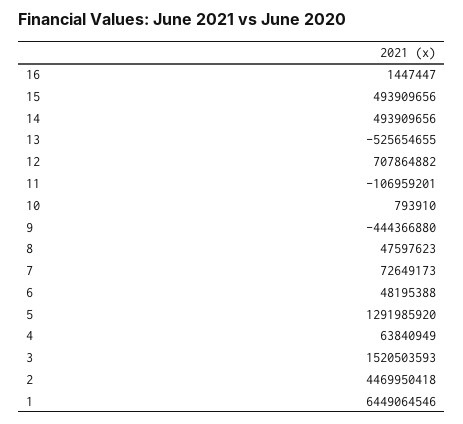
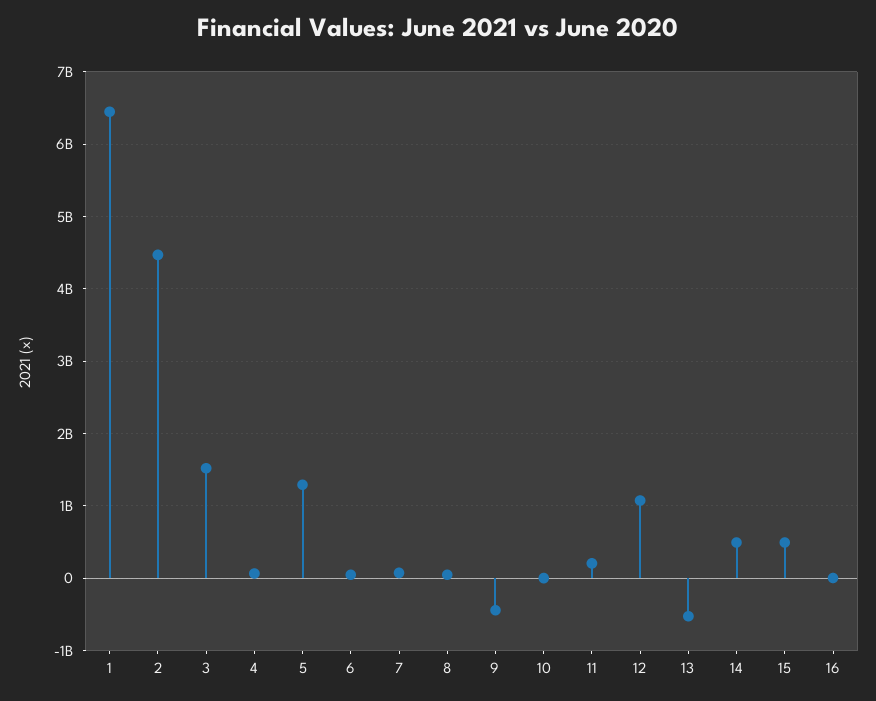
  {
    "16": 1447447,
    "15": 493909656,
    "14": 493909656,
    "13": -525654655,
-   "12": 707864882,
+   "12": 1100000000,
-   "11": -106959201,
+   "11": 200000000,
    "10": 793910,
    "9": -444366880,
    "8": 47597623,
    "7": 72649173,
    "6": 48195388,
    "5": 1291985920,
    "4": 63840949,
    "3": 1520503593,
    "2": 4469950418,
    "1": 6449064546
  }

